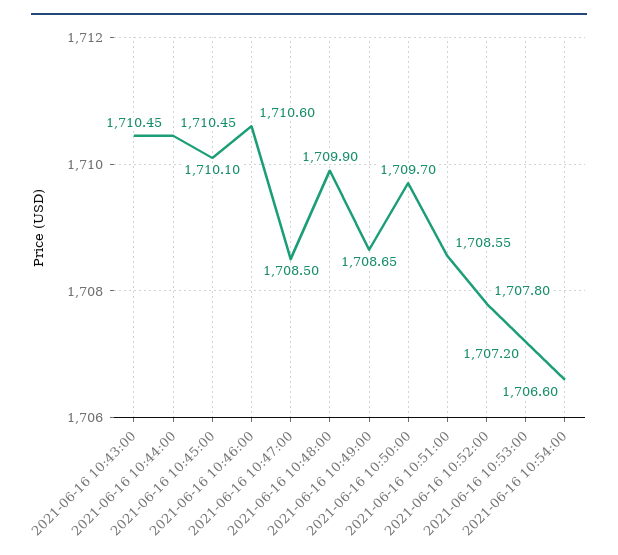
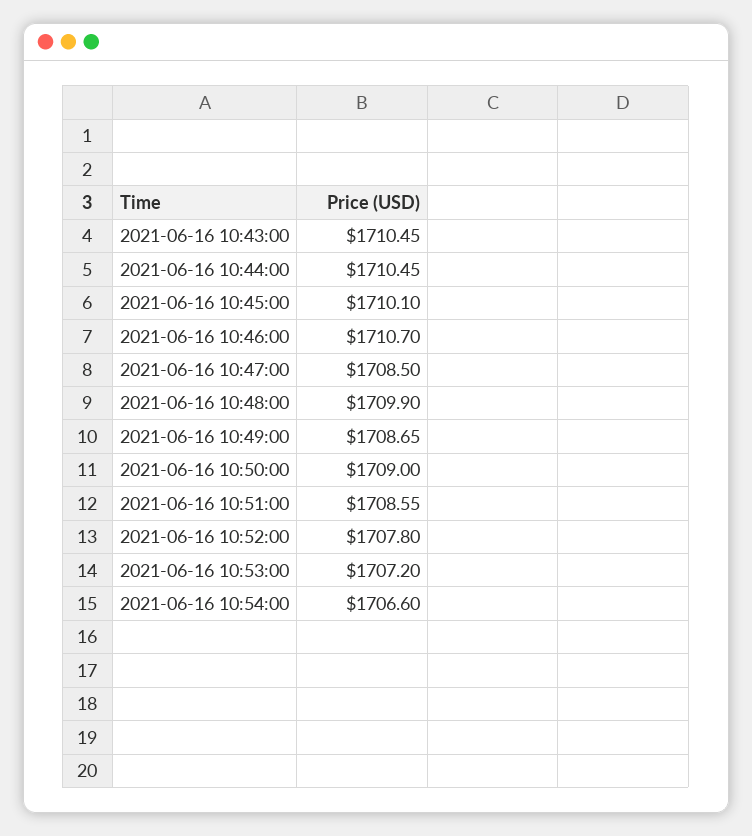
  {
    "2021-06-16 10:43:00": 1710.45,
    "2021-06-16 10:44:00": 1710.45,
    "2021-06-16 10:45:00": 1710.1,
-   "2021-06-16 10:46:00": 1710.6,
+   "2021-06-16 10:46:00": 1710.7,
    "2021-06-16 10:47:00": 1708.5,
    "2021-06-16 10:48:00": 1709.9,
    "2021-06-16 10:49:00": 1708.65,
-   "2021-06-16 10:50:00": 1709.7,
+   "2021-06-16 10:50:00": 1709,
    "2021-06-16 10:51:00": 1708.55,
    "2021-06-16 10:52:00": 1707.8,
    "2021-06-16 10:53:00": 1707.2,
    "2021-06-16 10:54:00": 1706.6
  }

